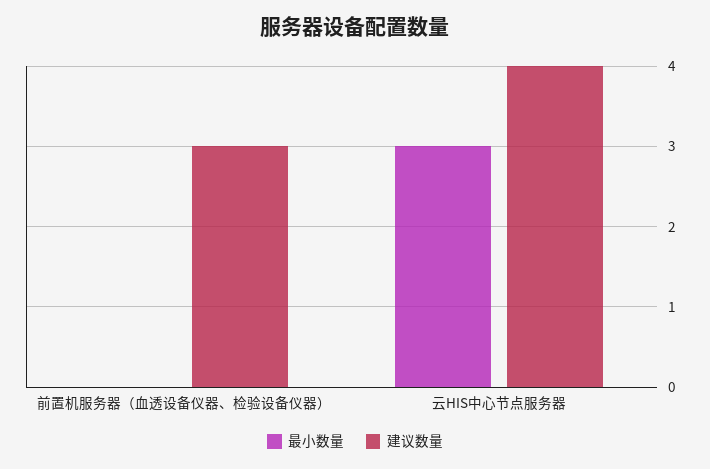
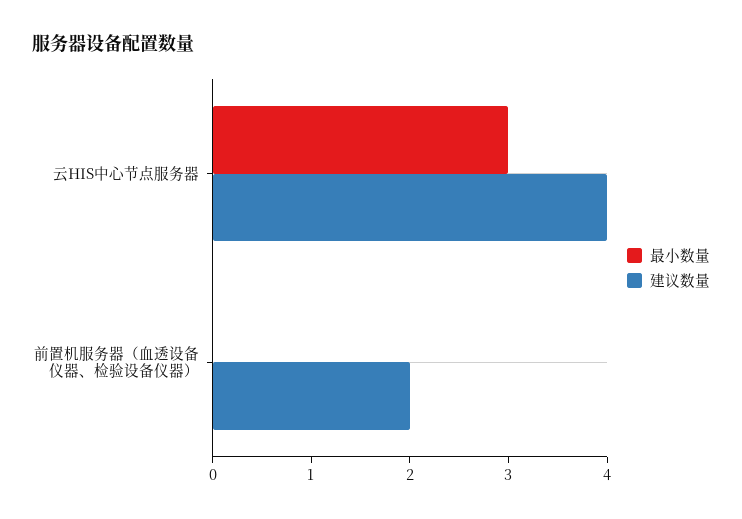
  {
    "最小数量": {
      "前置机服务器（血透设备仪器、检验设备仪器）": 0,
      "云HIS中心节点服务器": 3
    },
    "建议数量": {
-     "前置机服务器（血透设备仪器、检验设备仪器）": 3,
+     "前置机服务器（血透设备仪器、检验设备仪器）": 2,
      "云HIS中心节点服务器": 4
    }
  }

